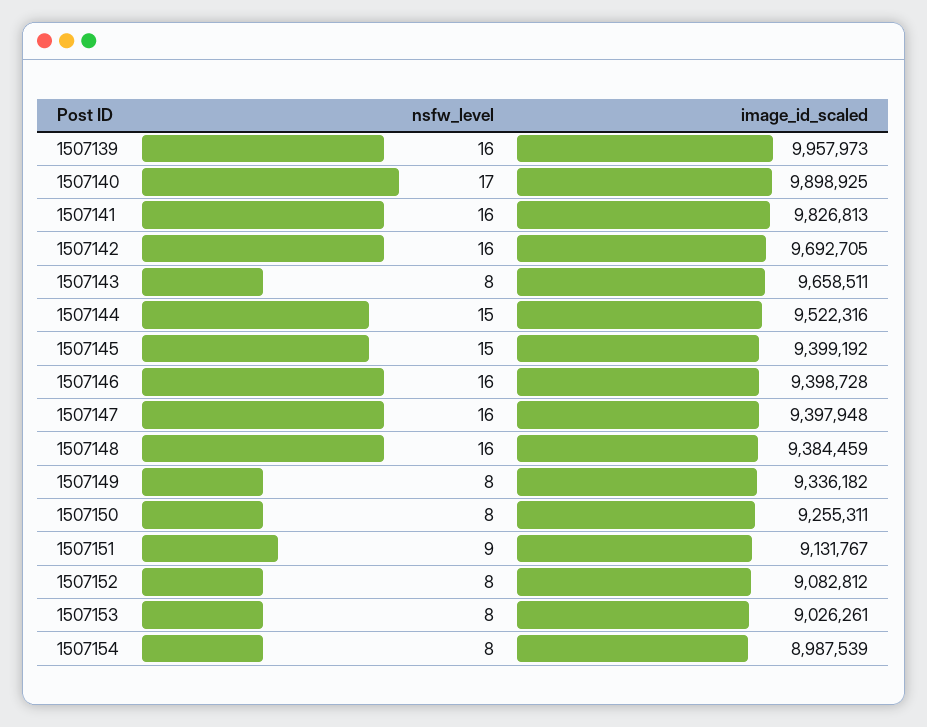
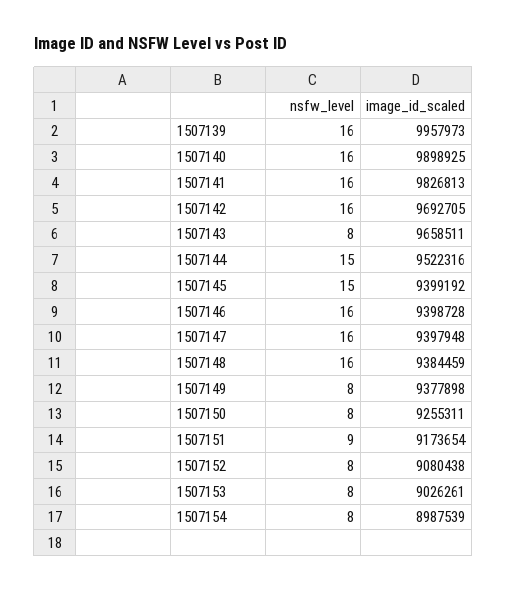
  {
    "nsfw_level": {
      "1507139": 16,
-     "1507140": 17,
+     "1507140": 16,
      "1507141": 16,
      "1507142": 16,
      "1507143": 8,
      "1507144": 15,
      "1507145": 15,
      "1507146": 16,
      "1507147": 16,
      "1507148": 16,
      "1507149": 8,
      "1507150": 8,
      "1507151": 9,
      "1507152": 8,
      "1507153": 8,
      "1507154": 8
    },
    "image_id_scaled": {
      "1507139": 9957973,
      "1507140": 9898925,
      "1507141": 9826813,
      "1507142": 9692705,
      "1507143": 9658511,
      "1507144": 9522316,
      "1507145": 9399192,
      "1507146": 9398728,
      "1507147": 9397948,
      "1507148": 9384459,
-     "1507149": 9336182,
+     "1507149": 9377898,
      "1507150": 9255311,
-     "1507151": 9131767,
+     "1507151": 9173654,
-     "1507152": 9082812,
+     "1507152": 9080438,
      "1507153": 9026261,
      "1507154": 8987539
    }
  }

